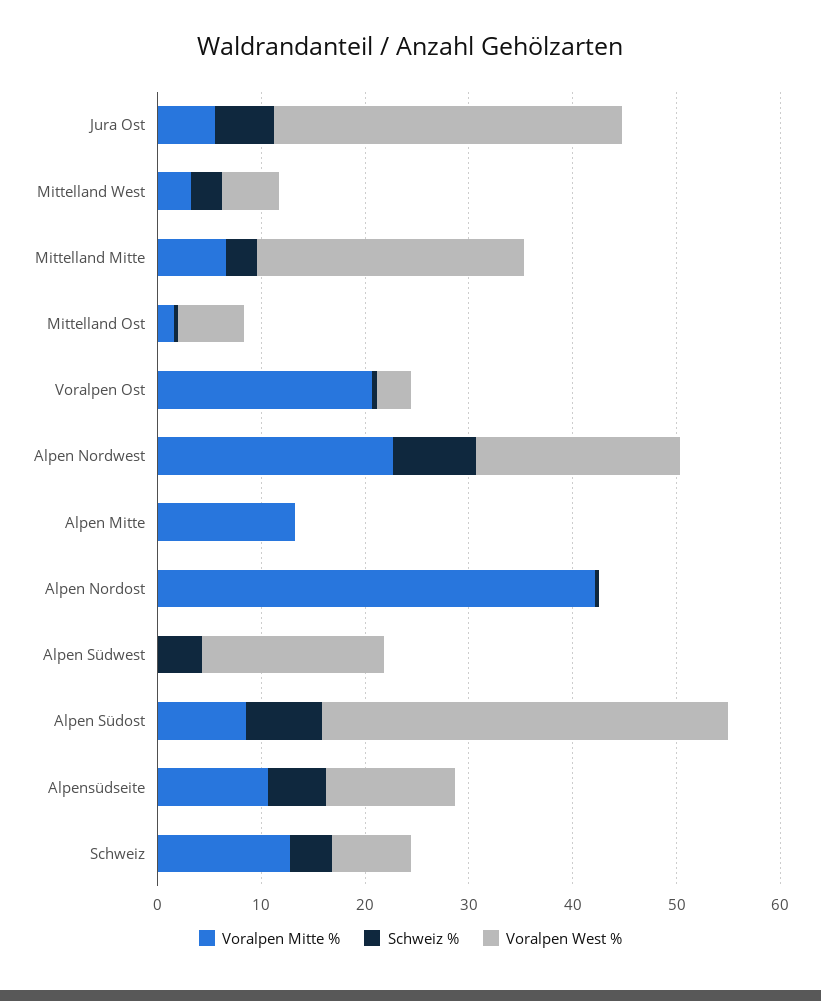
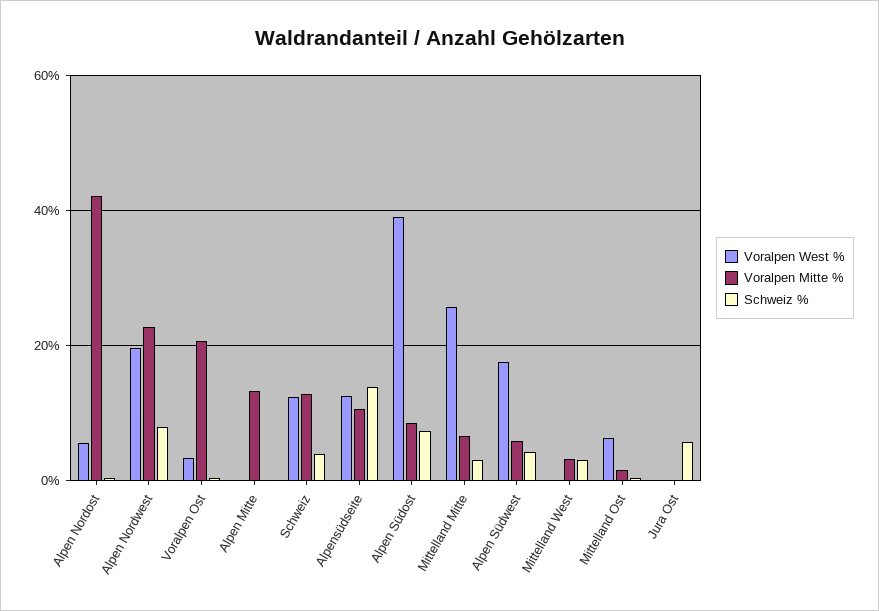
  {
    "Voralpen Mitte %": {
-     "Jura Ost": 6,
+     "Jura Ost": 0,
      "Mittelland West": 4,
      "Mittelland Mitte": 6,
      "Mittelland Ost": 2,
      "Voralpen Ost": 20,
      "Alpen Nordwest": 22,
      "Alpen Mitte": 14,
      "Alpen Nordost": 42,
-     "Alpen Südwest": 0,
+     "Alpen Südwest": 6,
      "Alpen Südost": 8,
      "Alpensüdseite": 10,
      "Schweiz": 12
    },
    "Schweiz %": {
      "Jura Ost": 6,
      "Mittelland West": 4,
      "Mittelland Mitte": 4,
      "Mittelland Ost": 0,
      "Voralpen Ost": 0,
      "Alpen Nordwest": 8,
      "Alpen Mitte": 0,
      "Alpen Nordost": 0,
      "Alpen Südwest": 4,
      "Alpen Südost": 8,
-     "Alpensüdseite": 6,
+     "Alpensüdseite": 14,
      "Schweiz": 4
    },
    "Voralpen West %": {
-     "Jura Ost": 34,
+     "Jura Ost": 0,
-     "Mittelland West": 6,
+     "Mittelland West": 0,
      "Mittelland Mitte": 26,
      "Mittelland Ost": 6,
      "Voralpen Ost": 4,
      "Alpen Nordwest": 20,
      "Alpen Mitte": 0,
-     "Alpen Nordost": 0,
+     "Alpen Nordost": 6,
      "Alpen Südwest": 18,
      "Alpen Südost": 40,
      "Alpensüdseite": 12,
-     "Schweiz": 8
+     "Schweiz": 12
    }
  }

